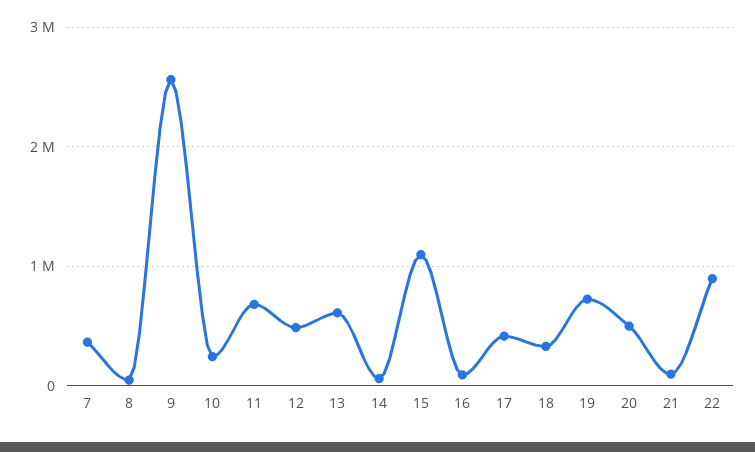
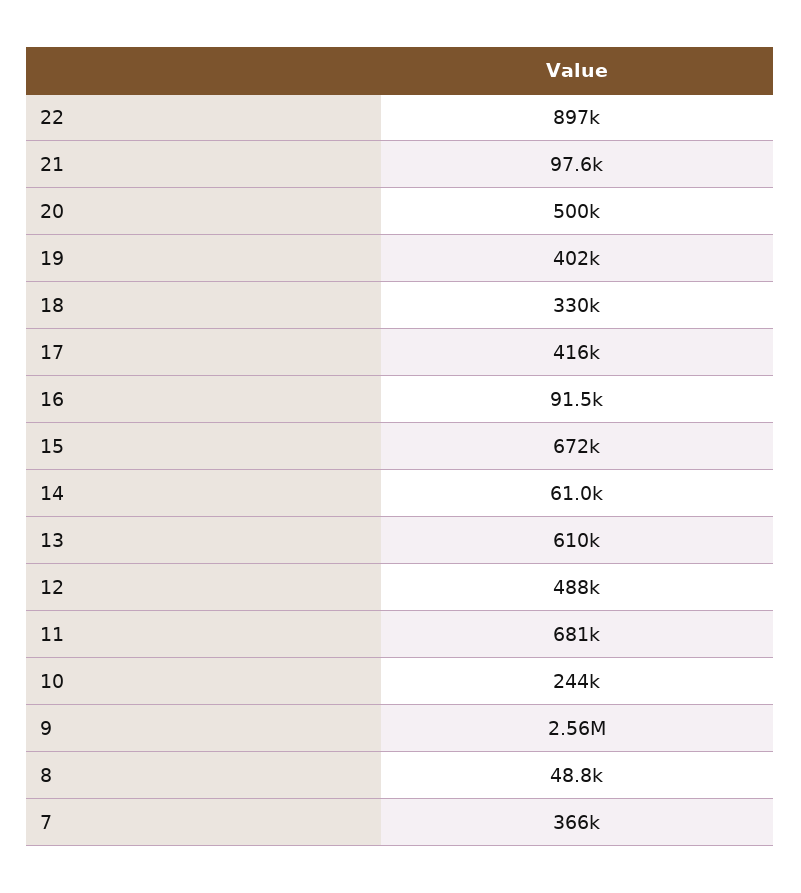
  {
    "7": 366000,
    "8": 48800,
    "9": 2560000,
    "10": 244000,
    "11": 681000,
    "12": 488000,
    "13": 610000,
    "14": 61000,
-   "15": 1100000,
+   "15": 672000,
    "16": 91500,
    "17": 416000,
    "18": 330000,
-   "19": 700000,
+   "19": 402000,
    "20": 500000,
    "21": 97600,
    "22": 897000
  }

